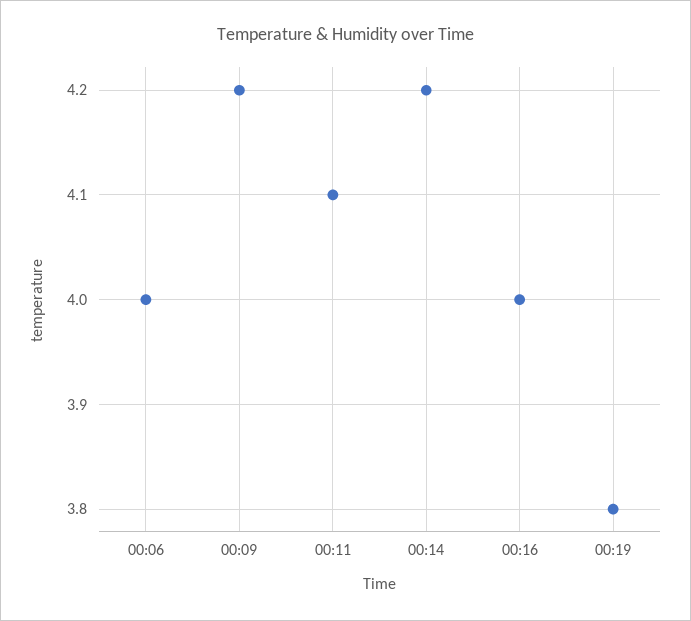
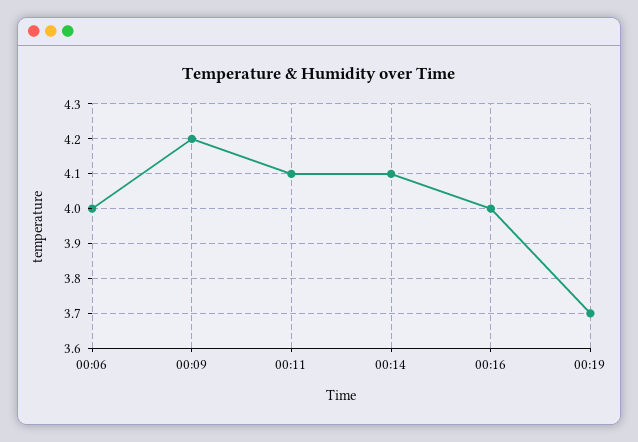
  {
    "00:06": 4,
    "00:09": 4.2,
    "00:11": 4.1,
-   "00:14": 4.2,
+   "00:14": 4.1,
    "00:16": 4,
-   "00:19": 3.8
+   "00:19": 3.7
  }

